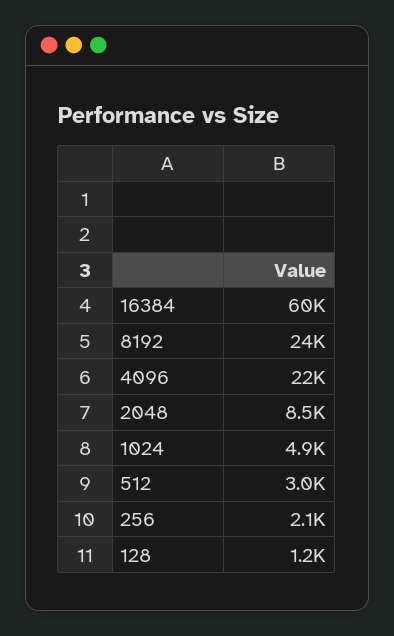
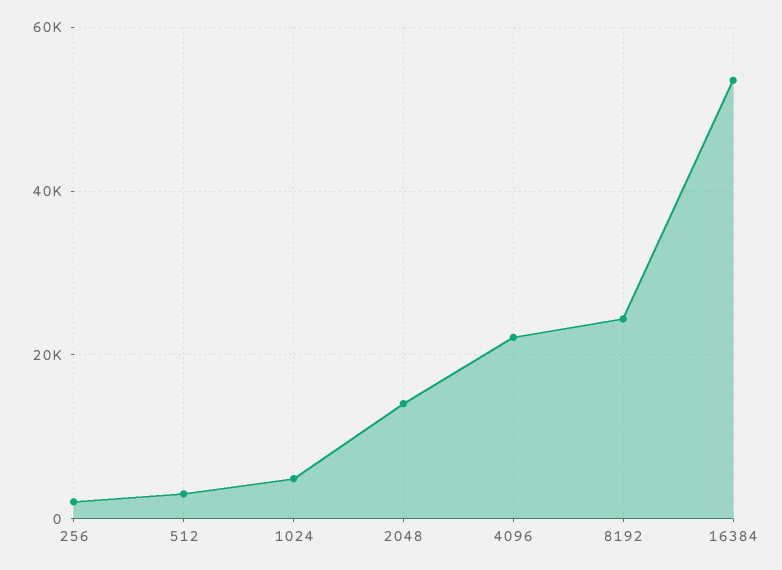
  {
-   "16384": 60000,
+   "16384": 54000,
    "8192": 24000,
    "4096": 22000,
-   "2048": 8500,
+   "2048": 14000,
    "1024": 4900,
    "512": 3000,
-   "256": 2100,
+   "256": 2100
-   "128": 1200
  }

